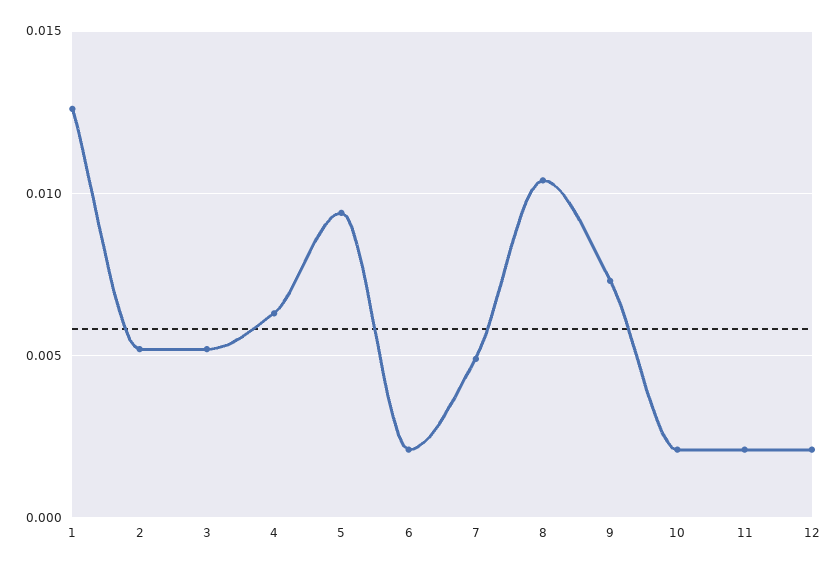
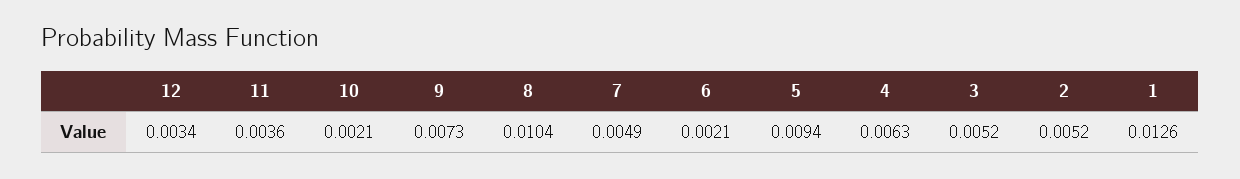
  {
    "1": 0.0126,
    "2": 0.0052,
    "3": 0.0052,
    "4": 0.0063,
    "5": 0.0094,
    "6": 0.0021,
    "7": 0.0049,
    "8": 0.0104,
    "9": 0.0073,
    "10": 0.0021,
-   "11": 0.002,
+   "11": 0.0036,
-   "12": 0.002
+   "12": 0.0034
  }

